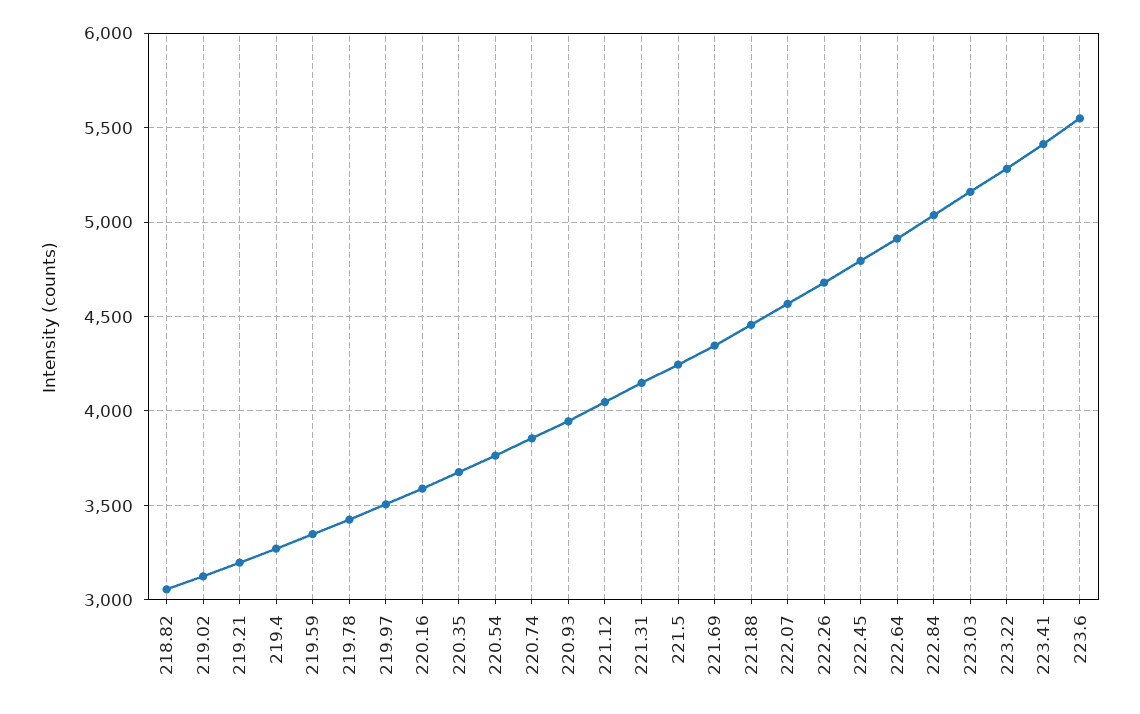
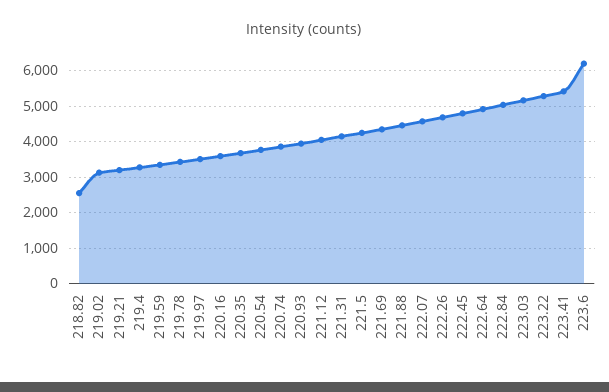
  {
-   "218.82": 3050,
+   "218.82": 2600,
    "219.02": 3100,
    "219.21": 3200,
    "219.4": 3250,
    "219.59": 3350,
    "219.78": 3450,
    "219.97": 3500,
    "220.16": 3600,
    "220.35": 3700,
    "220.54": 3750,
    "220.74": 3850,
    "220.93": 3950,
    "221.12": 4050,
    "221.31": 4150,
    "221.5": 4250,
    "221.69": 4350,
    "221.88": 4450,
    "222.07": 4550,
    "222.26": 4700,
    "222.45": 4800,
    "222.64": 4900,
    "222.84": 5050,
    "223.03": 5150,
    "223.22": 5300,
    "223.41": 5400,
-   "223.6": 5550
+   "223.6": 6200
  }

